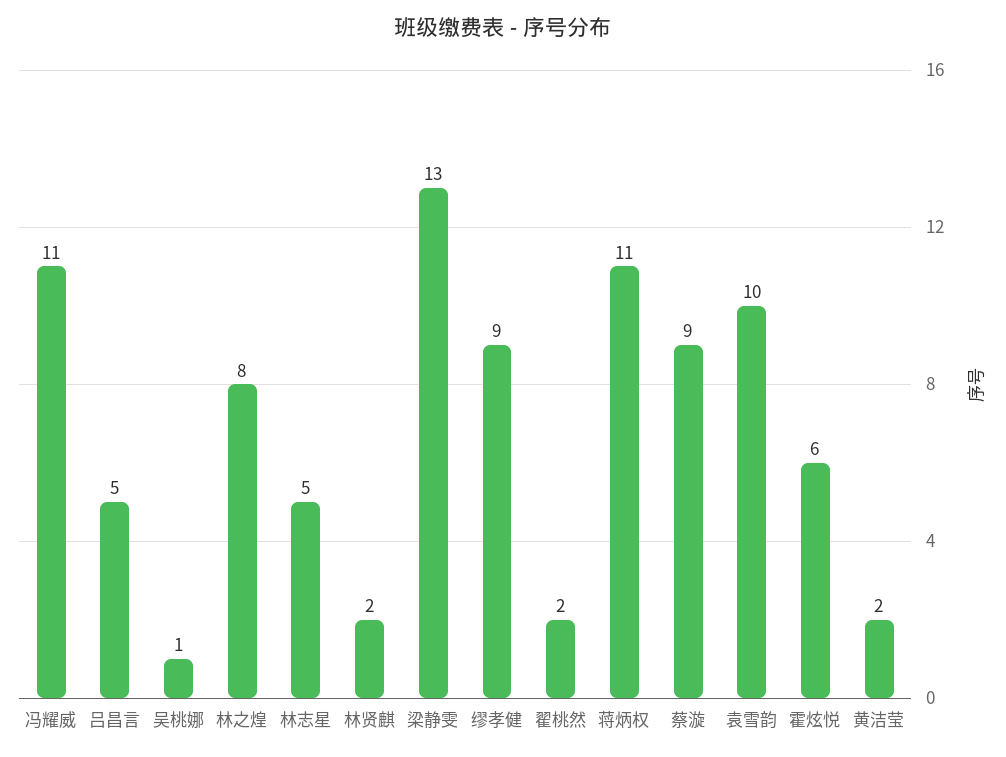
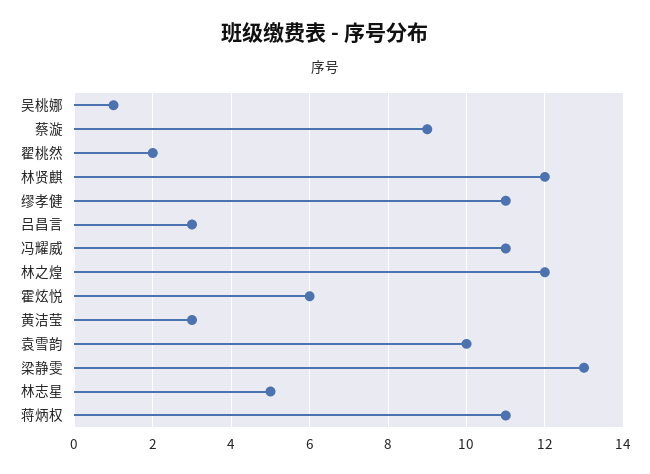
  {
    "冯耀威": 11,
-   "吕昌言": 5,
+   "吕昌言": 3,
    "吴桃娜": 1,
-   "林之煌": 8,
+   "林之煌": 12,
    "林志星": 5,
-   "林贤麒": 2,
+   "林贤麒": 12,
    "梁静雯": 13,
-   "缪孝健": 9,
+   "缪孝健": 11,
    "翟桃然": 2,
    "蒋炳权": 11,
    "蔡漩": 9,
    "袁雪韵": 10,
    "霍炫悦": 6,
-   "黄洁莹": 2
+   "黄洁莹": 3
  }

